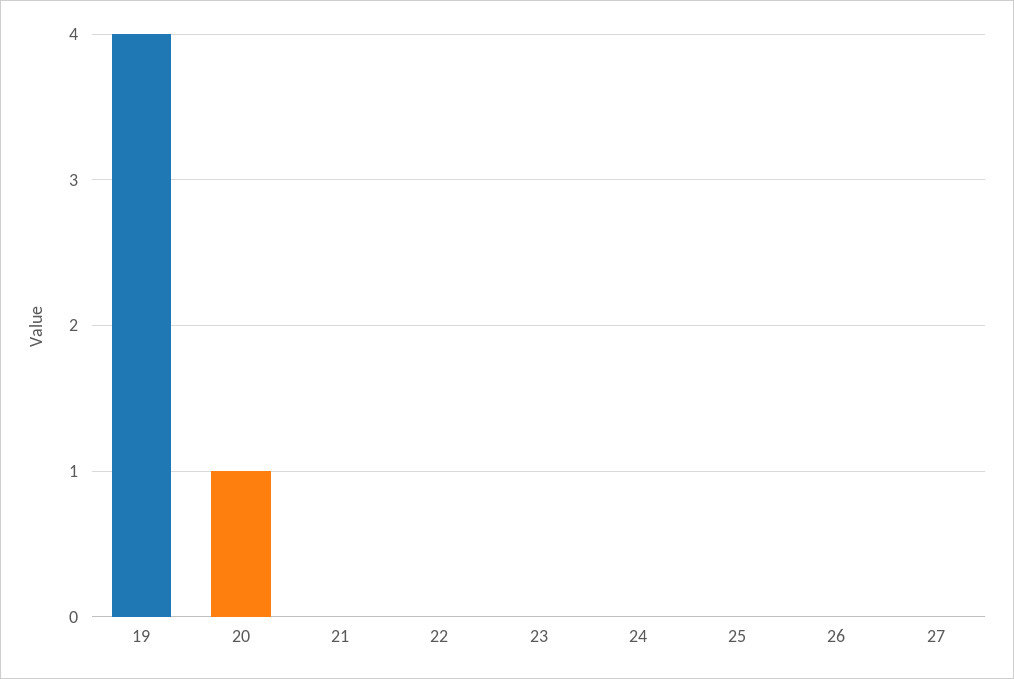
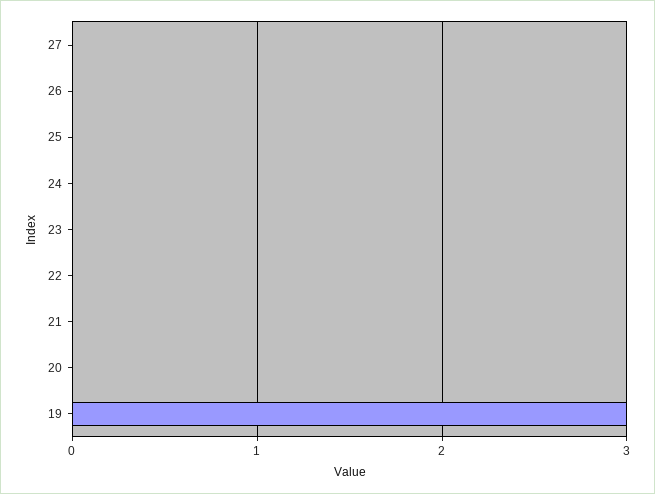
  {
-   "19": 4,
+   "19": 3,
-   "20": 1,
+   "20": 0,
    "21": 0,
    "22": 0,
    "23": 0,
    "24": 0,
    "25": 0,
    "26": 0,
    "27": 0
  }

